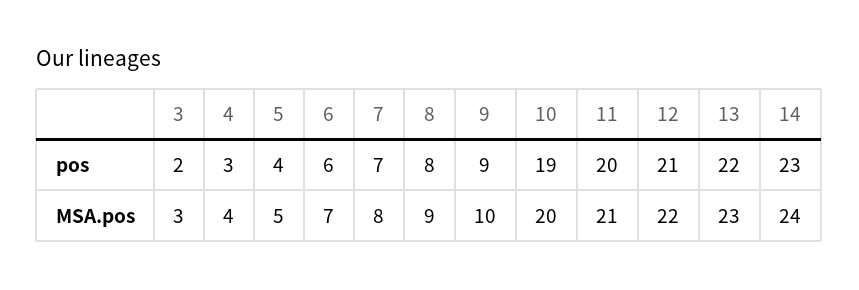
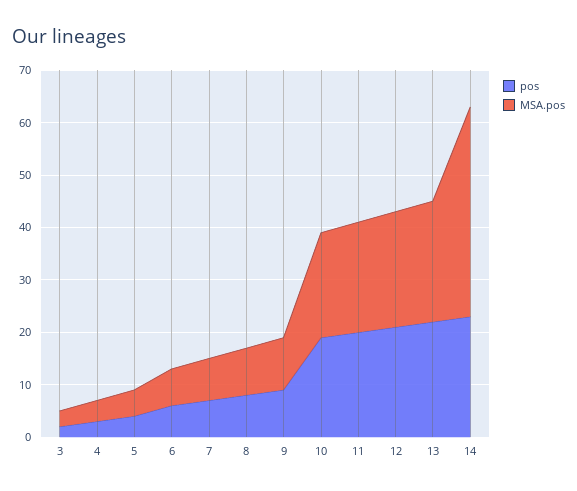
  {
    "pos": {
      "3": 2,
      "4": 3,
      "5": 4,
      "6": 6,
      "7": 7,
      "8": 8,
      "9": 9,
      "10": 19,
      "11": 20,
      "12": 21,
      "13": 22,
      "14": 23
    },
    "MSA.pos": {
      "3": 3,
      "4": 4,
      "5": 5,
      "6": 7,
      "7": 8,
      "8": 9,
      "9": 10,
      "10": 20,
      "11": 21,
      "12": 22,
      "13": 23,
-     "14": 24
+     "14": 40
    }
  }

